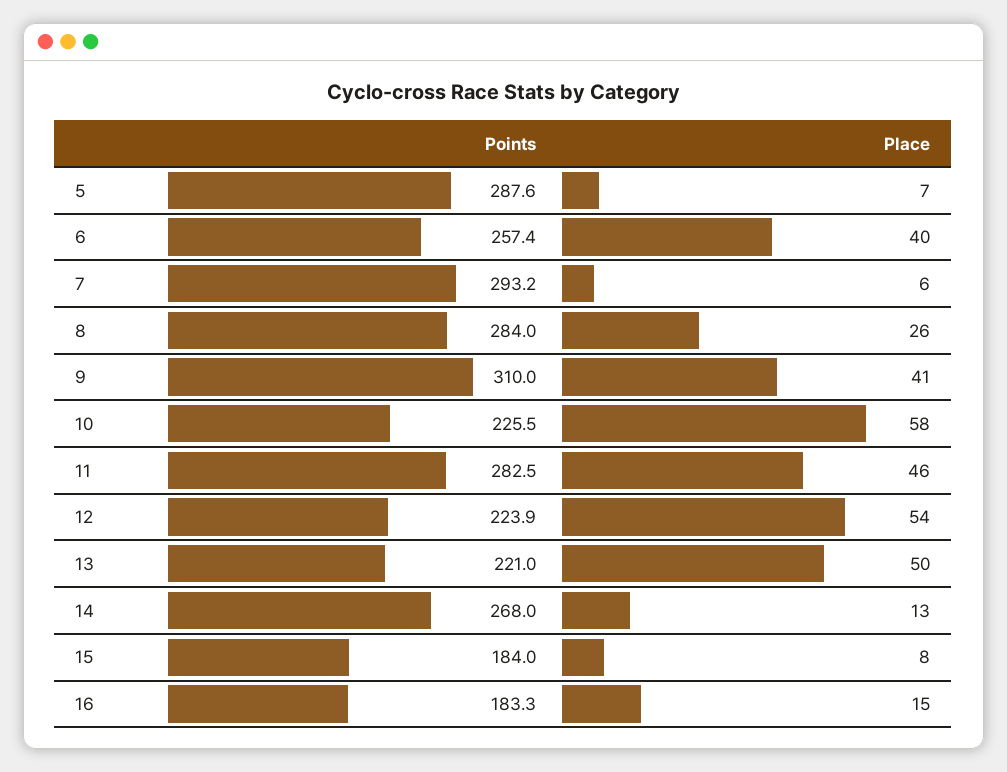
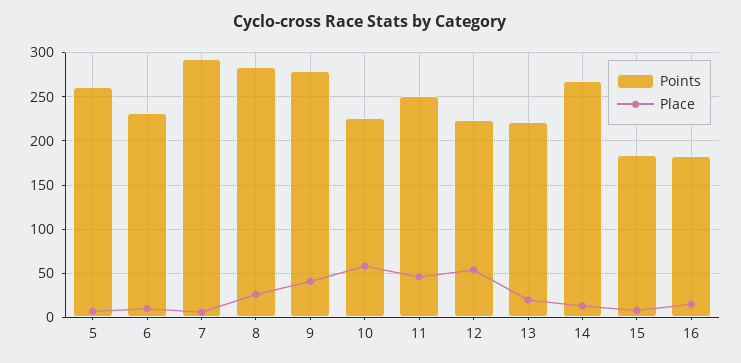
  {
    "Points": {
-     "5": 287.6,
+     "5": 260,
-     "6": 257.4,
+     "6": 230,
      "7": 293.2,
      "8": 284,
-     "9": 310,
+     "9": 280,
      "10": 225.5,
-     "11": 282.5,
+     "11": 250,
      "12": 223.9,
      "13": 221,
      "14": 268,
      "15": 184,
      "16": 183.3
    },
    "Place": {
      "5": 7,
-     "6": 40,
+     "6": 10,
      "7": 6,
      "8": 26,
      "9": 41,
      "10": 58,
      "11": 46,
      "12": 54,
-     "13": 50,
+     "13": 20,
      "14": 13,
      "15": 8,
      "16": 15
    }
  }

